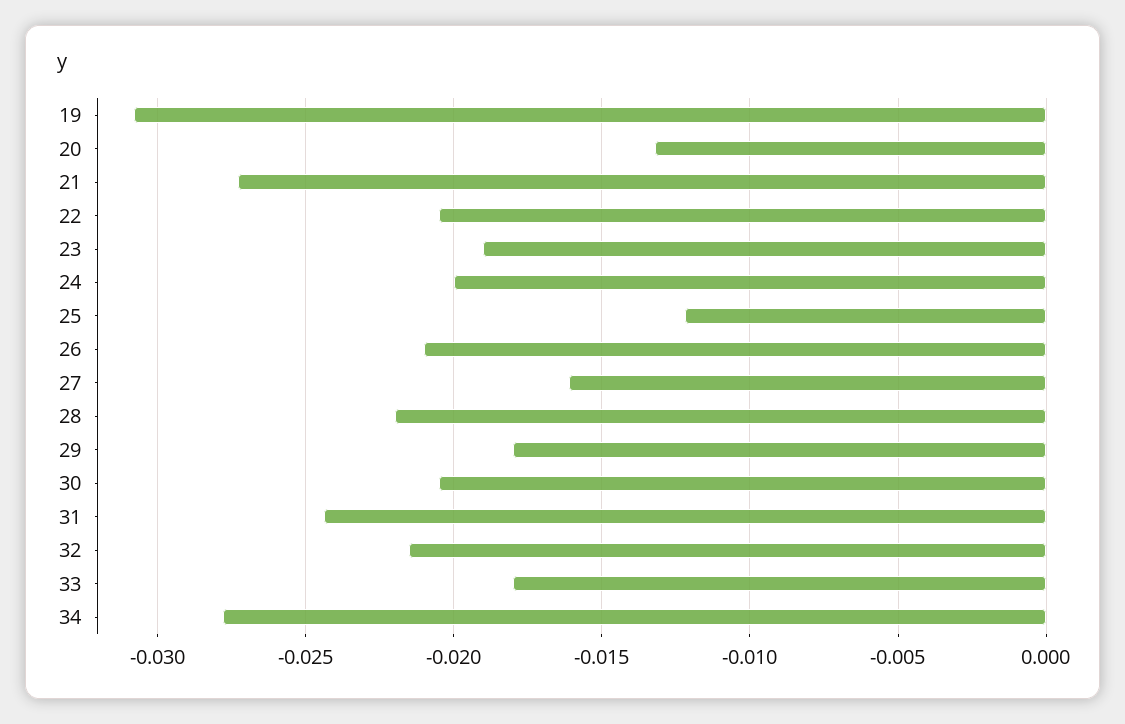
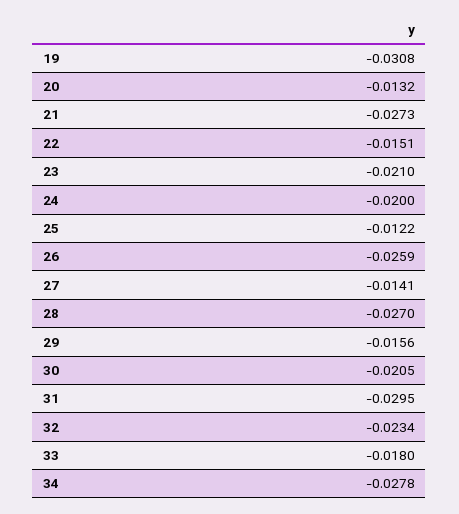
  {
    "19": -0.0308,
    "20": -0.0132,
    "21": -0.0273,
-   "22": -0.0205,
+   "22": -0.0151,
-   "23": -0.019,
+   "23": -0.021,
    "24": -0.02,
    "25": -0.0122,
-   "26": -0.021,
+   "26": -0.0259,
-   "27": -0.016,
+   "27": -0.0141,
-   "28": -0.022,
+   "28": -0.027,
-   "29": -0.018,
+   "29": -0.0156,
    "30": -0.0205,
-   "31": -0.0245,
+   "31": -0.0295,
-   "32": -0.0215,
+   "32": -0.0234,
    "33": -0.018,
    "34": -0.0278
  }

